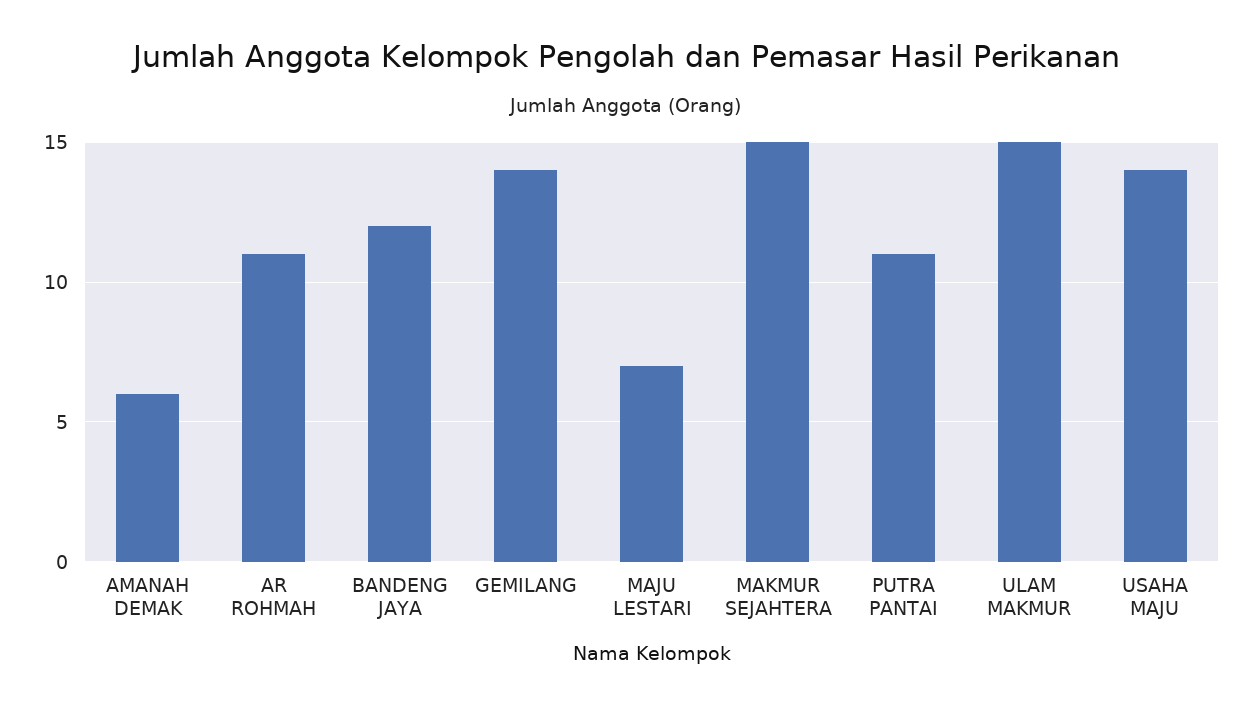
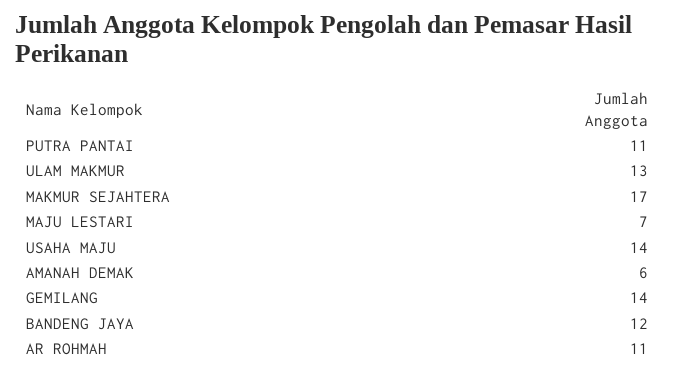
  {
    "AMANAH DEMAK": 6,
    "AR ROHMAH": 11,
    "BANDENG JAYA": 12,
    "GEMILANG": 14,
    "MAJU LESTARI": 7,
-   "MAKMUR SEJAHTERA": 15,
+   "MAKMUR SEJAHTERA": 17,
    "PUTRA PANTAI": 11,
-   "ULAM MAKMUR": 15,
+   "ULAM MAKMUR": 13,
    "USAHA MAJU": 14
  }

